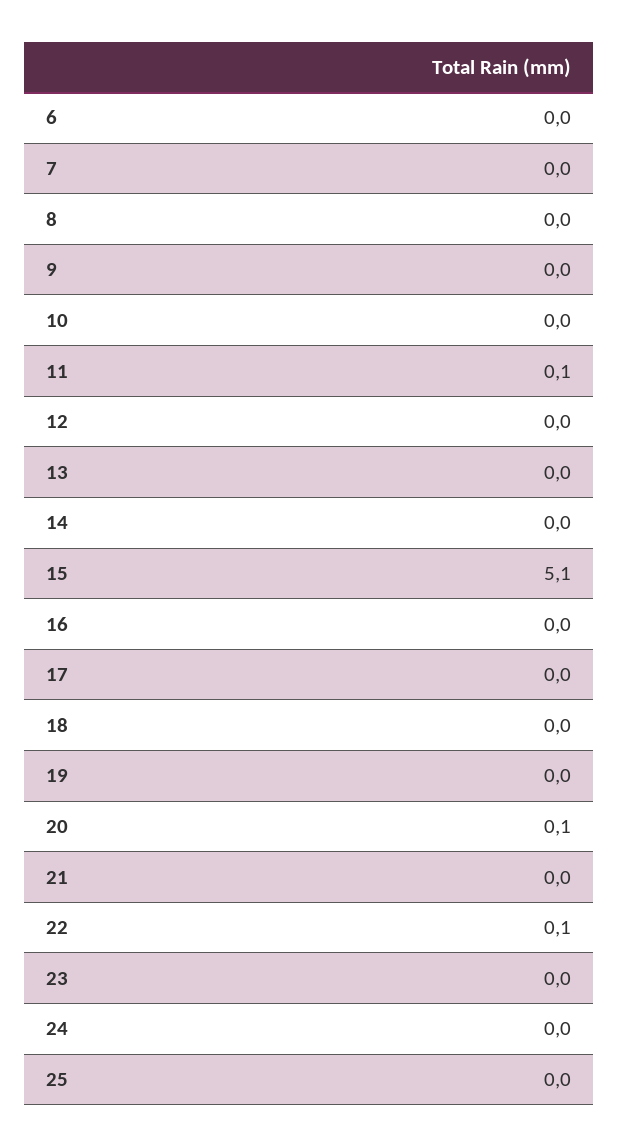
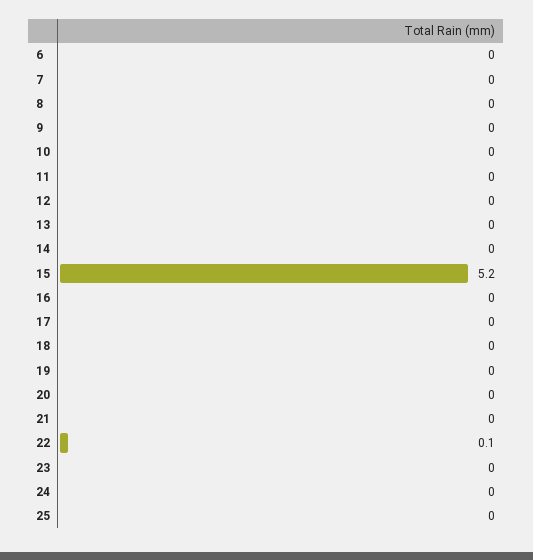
  {
    "6": 0,
    "7": 0,
    "8": 0,
    "9": 0,
    "10": 0,
-   "11": 0.1,
+   "11": 0,
    "12": 0,
    "13": 0,
    "14": 0,
-   "15": 5.1,
+   "15": 5.2,
    "16": 0,
    "17": 0,
    "18": 0,
    "19": 0,
-   "20": 0.1,
+   "20": 0,
    "21": 0,
    "22": 0.1,
    "23": 0,
    "24": 0,
    "25": 0
  }

